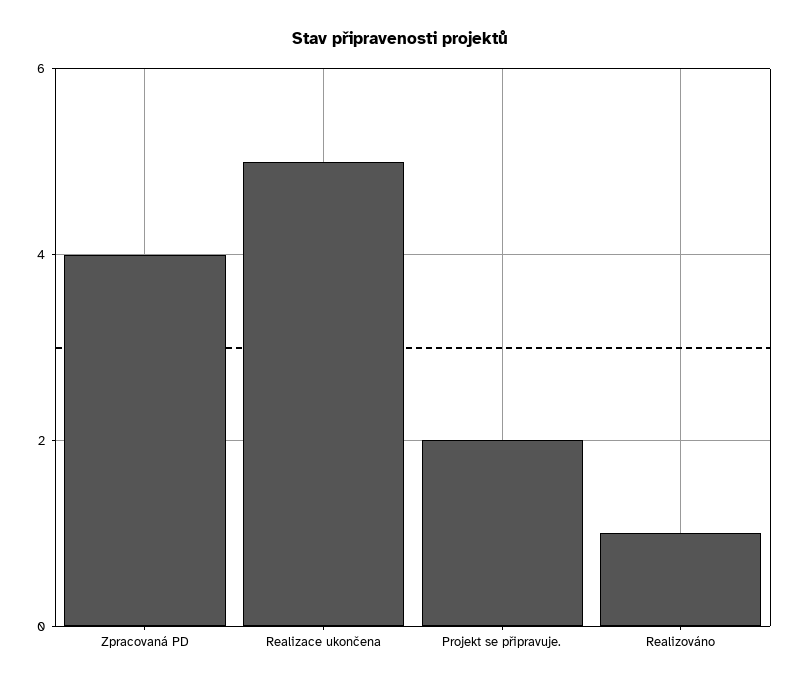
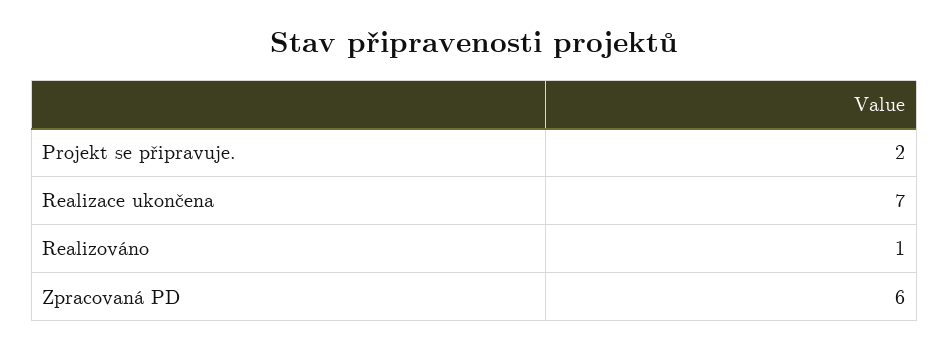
  {
-   "Zpracovaná PD": 4,
+   "Zpracovaná PD": 6,
-   "Realizace ukončena": 5,
+   "Realizace ukončena": 7,
    "Projekt se připravuje.": 2,
    "Realizováno": 1
  }

